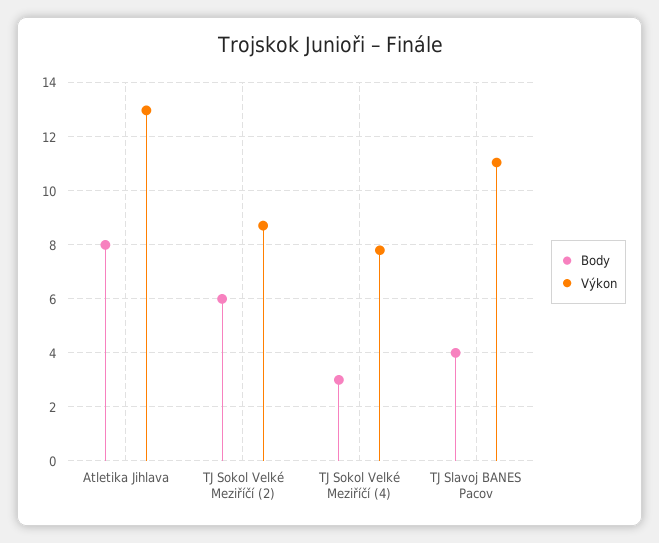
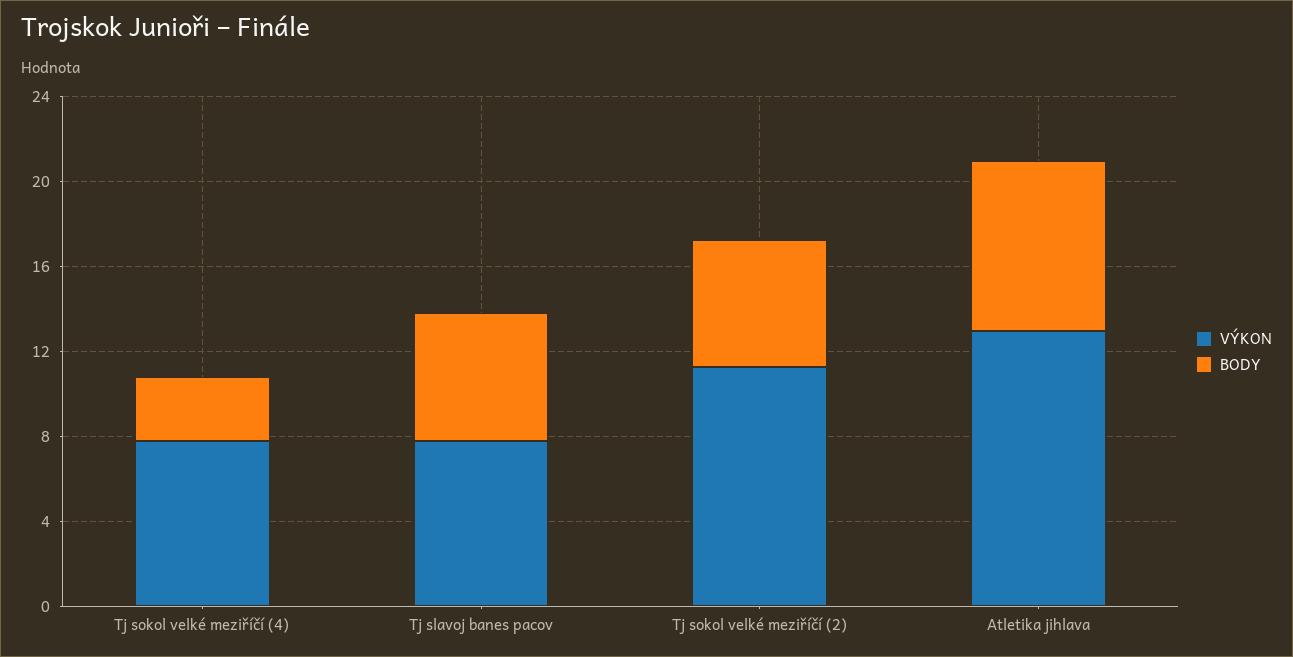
  {
    "Body": {
      "Atletika Jihlava": 8,
      "TJ Sokol Velké Meziříčí (2)": 6,
      "TJ Sokol Velké Meziříčí (4)": 3,
-     "TJ Slavoj BANES Pacov": 4
+     "TJ Slavoj BANES Pacov": 6
    },
    "Výkon": {
      "Atletika Jihlava": 13,
-     "TJ Sokol Velké Meziříčí (2)": 8.75,
+     "TJ Sokol Velké Meziříčí (2)": 11,
      "TJ Sokol Velké Meziříčí (4)": 7.75,
-     "TJ Slavoj BANES Pacov": 11
+     "TJ Slavoj BANES Pacov": 8
    }
  }

